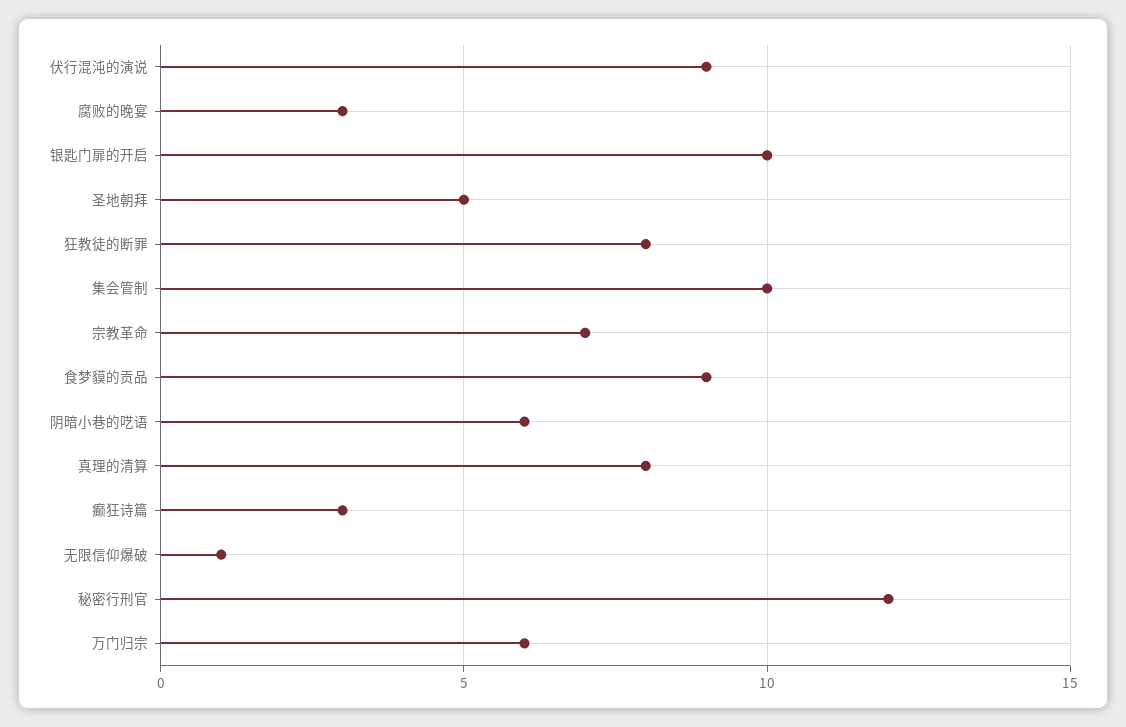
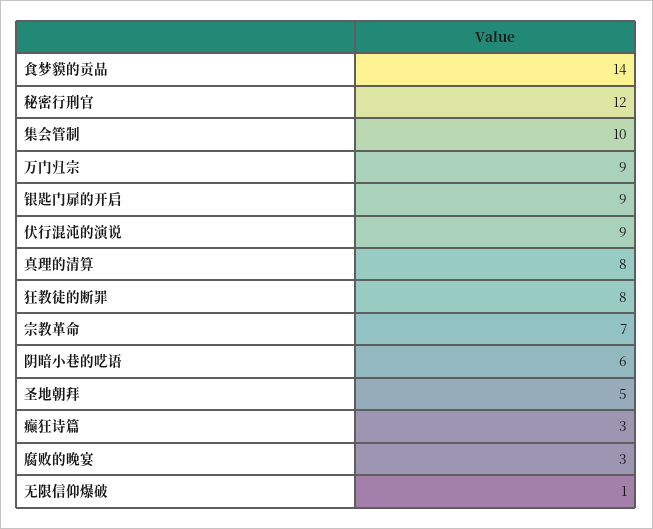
  {
    "伏行混沌的演说": 9,
    "腐败的晚宴": 3,
-   "银匙门扉的开启": 10,
+   "银匙门扉的开启": 9,
    "圣地朝拜": 5,
    "狂教徒的断罪": 8,
    "集会管制": 10,
    "宗教革命": 7,
-   "食梦貘的贡品": 9,
+   "食梦貘的贡品": 14,
    "阴暗小巷的呓语": 6,
    "真理的清算": 8,
    "癫狂诗篇": 3,
    "无限信仰爆破": 1,
    "秘密行刑官": 12,
-   "万门归宗": 6
+   "万门归宗": 9
  }

